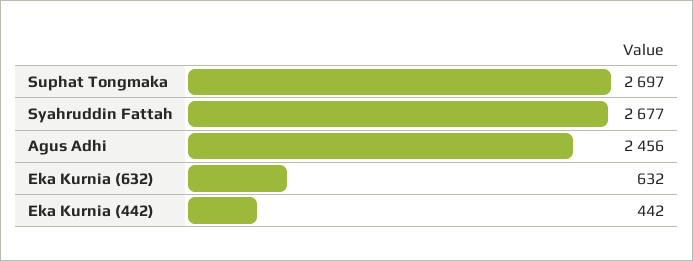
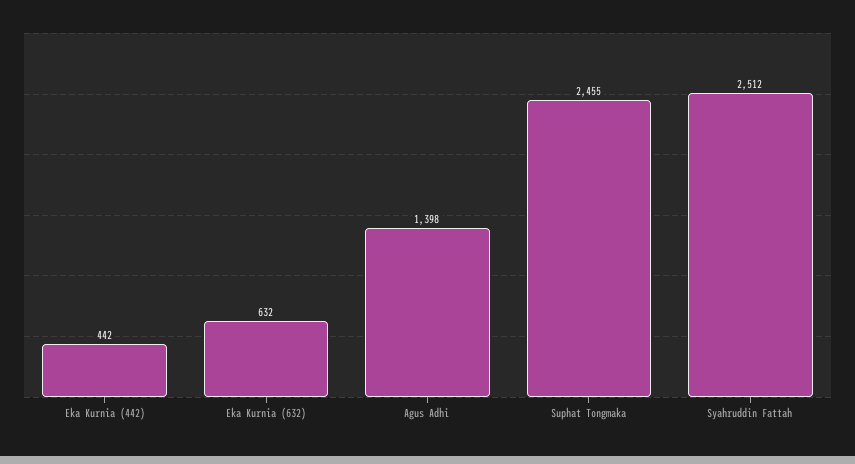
  {
-   "Suphat Tongmaka": 2697,
+   "Suphat Tongmaka": 2455,
-   "Syahruddin Fattah": 2677,
+   "Syahruddin Fattah": 2512,
-   "Agus Adhi": 2456,
+   "Agus Adhi": 1398,
    "Eka Kurnia (632)": 632,
    "Eka Kurnia (442)": 442
  }

